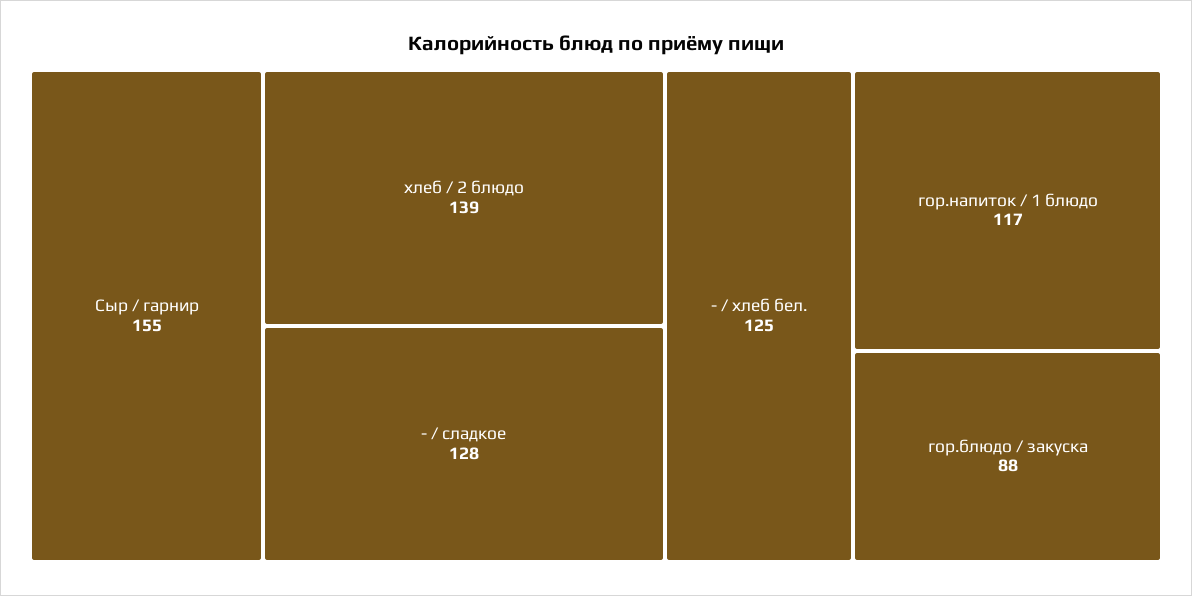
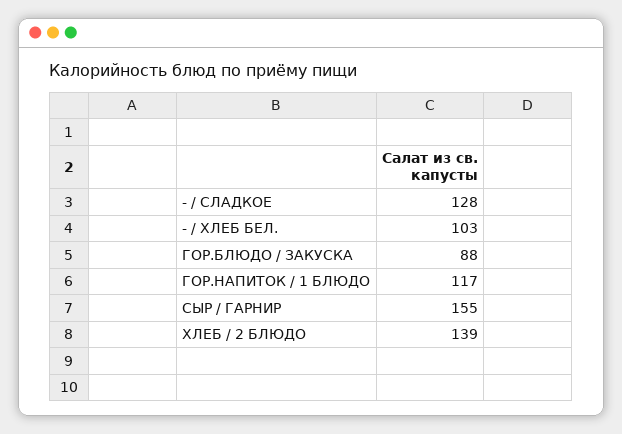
  {
    "Сыр / гарнир": 155,
    "хлеб / 2 блюдо": 139,
    "- / сладкое": 128,
-   "- / хлеб бел.": 125,
+   "- / хлеб бел.": 103,
    "гор.напиток / 1 блюдо": 117,
    "гор.блюдо / закуска": 88
  }

